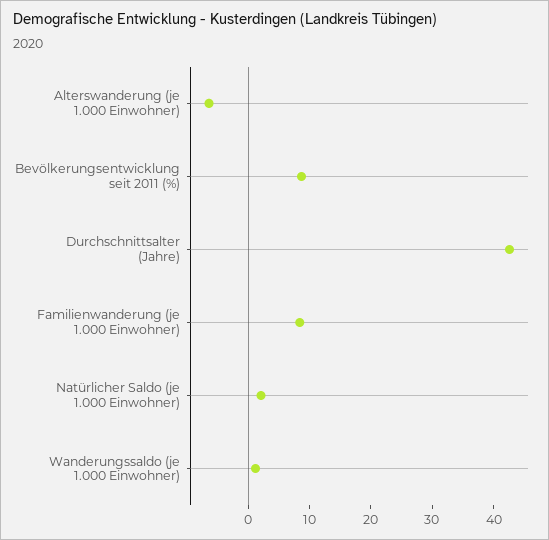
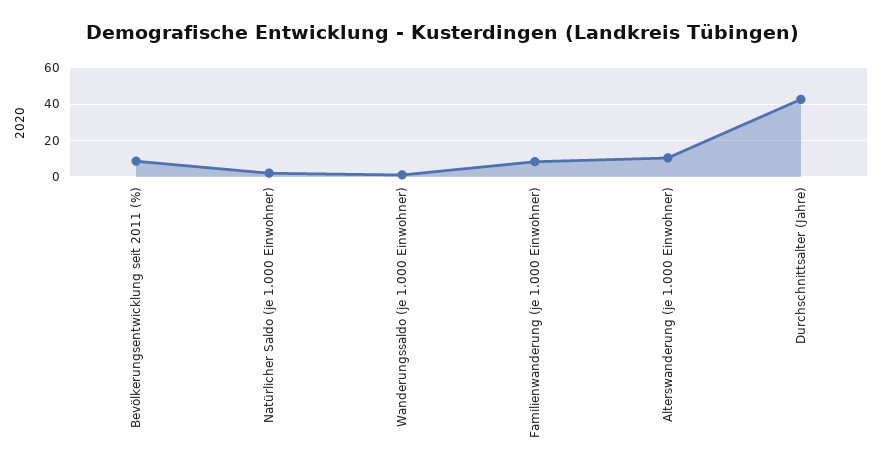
  {
-   "Alterswanderung (je 1.000 Einwohner)": -6,
+   "Alterswanderung (je 1.000 Einwohner)": 10,
    "Bevölkerungsentwicklung seit 2011 (%)": 8,
    "Durchschnittsalter (Jahre)": 42,
    "Familienwanderung (je 1.000 Einwohner)": 8,
    "Natürlicher Saldo (je 1.000 Einwohner)": 2,
    "Wanderungssaldo (je 1.000 Einwohner)": 2
  }

